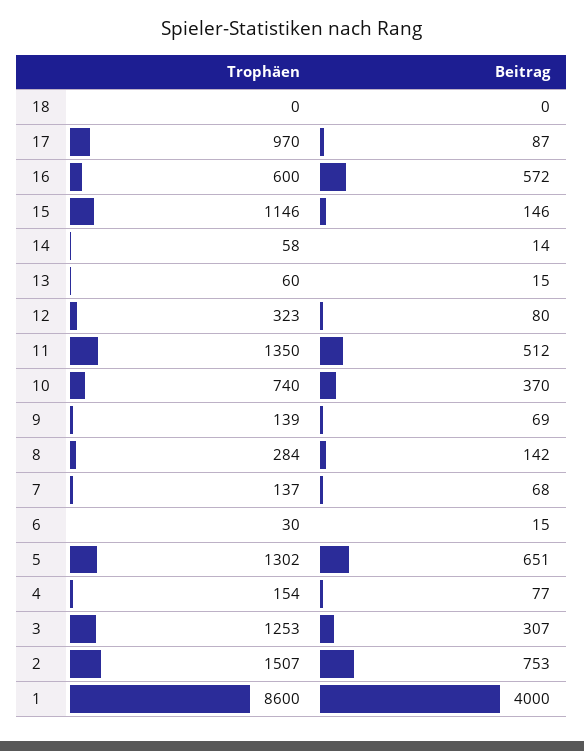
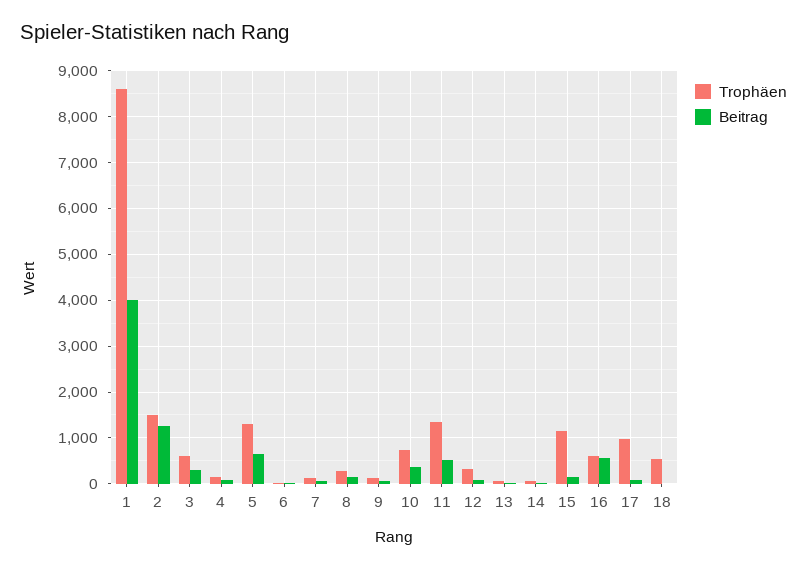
  {
    "Trophäen": {
-     "18": 0,
+     "18": 600,
      "17": 970,
      "16": 600,
      "15": 1146,
      "14": 58,
      "13": 60,
      "12": 323,
      "11": 1350,
      "10": 740,
      "9": 139,
      "8": 284,
      "7": 137,
      "6": 30,
      "5": 1302,
      "4": 154,
-     "3": 1253,
+     "3": 600,
      "2": 1507,
      "1": 8600
    },
    "Beitrag": {
      "18": 0,
      "17": 87,
      "16": 572,
      "15": 146,
      "14": 14,
      "13": 15,
      "12": 80,
      "11": 512,
      "10": 370,
      "9": 69,
      "8": 142,
      "7": 68,
      "6": 15,
      "5": 651,
      "4": 77,
      "3": 307,
-     "2": 753,
+     "2": 1200,
      "1": 4000
    }
  }

